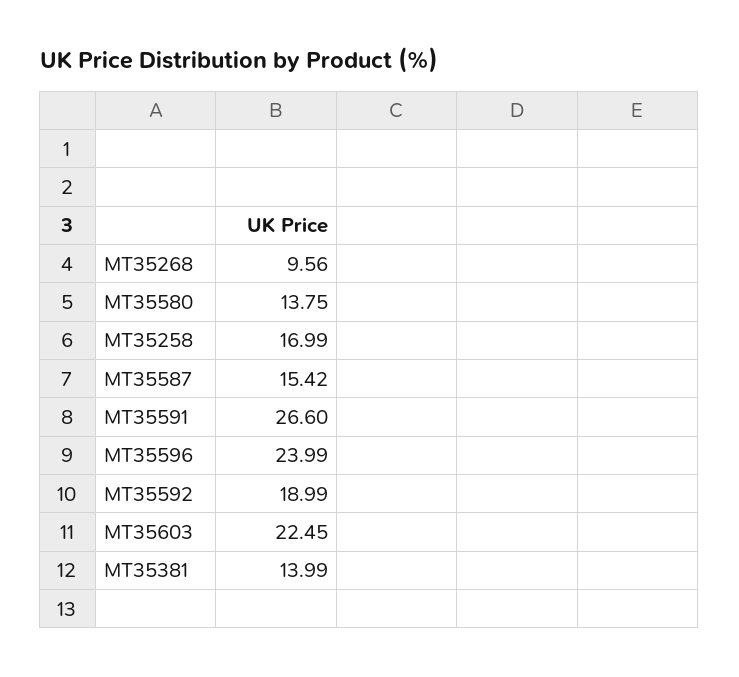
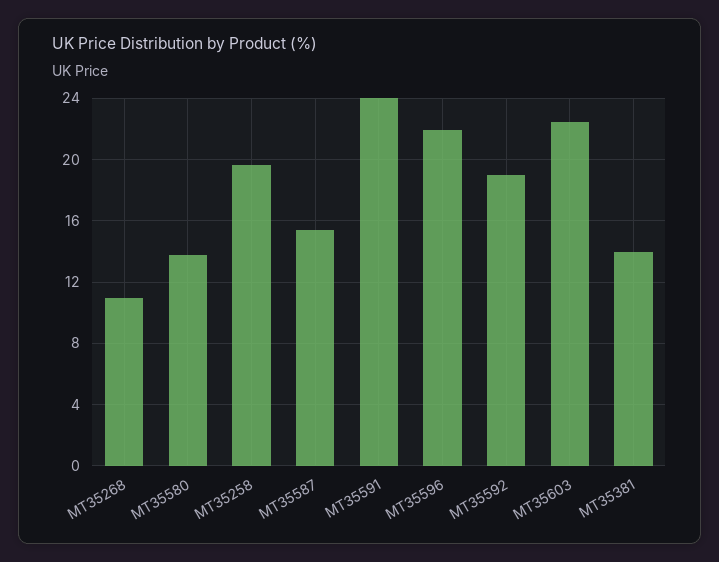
  {
-   "MT35268": 9.56,
+   "MT35268": 11,
    "MT35580": 13.75,
-   "MT35258": 16.99,
+   "MT35258": 19.5,
    "MT35587": 15.42,
-   "MT35591": 26.6,
+   "MT35591": 24,
-   "MT35596": 23.99,
+   "MT35596": 22,
    "MT35592": 18.99,
    "MT35603": 22.45,
    "MT35381": 13.99
  }

